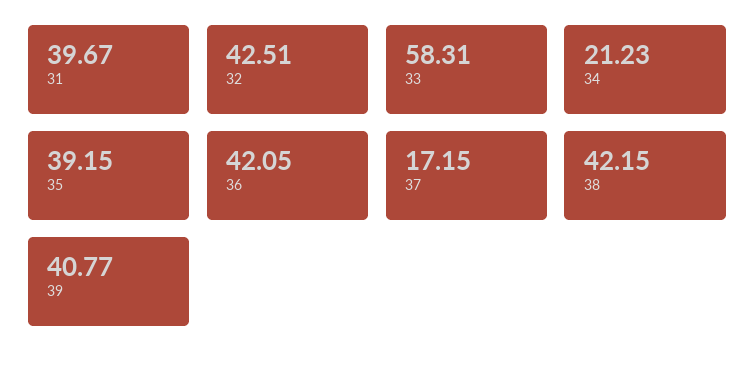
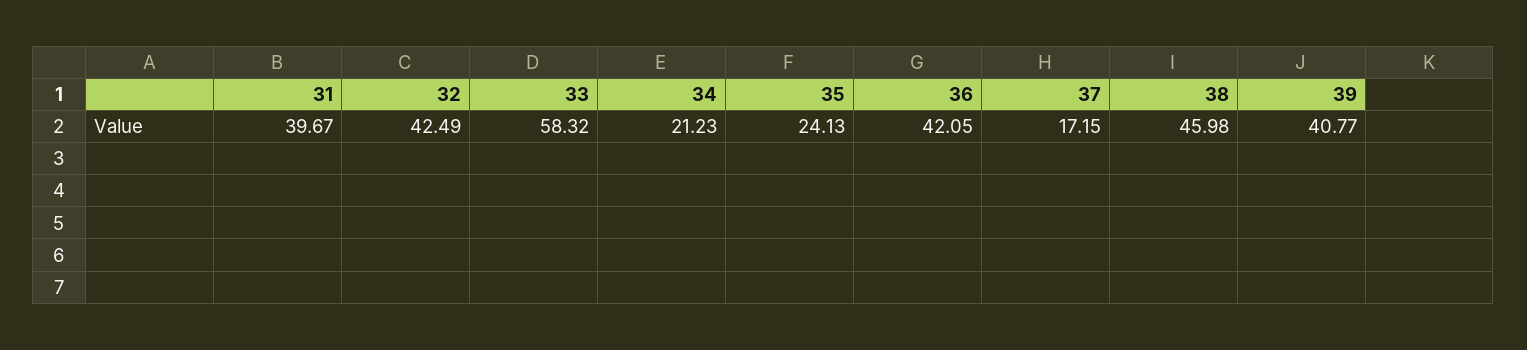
  {
    "31": 39.67,
-   "32": 42.51,
+   "32": 42.49,
-   "33": 58.31,
+   "33": 58.32,
    "34": 21.23,
-   "35": 39.15,
+   "35": 24.13,
    "36": 42.05,
    "37": 17.15,
-   "38": 42.15,
+   "38": 45.98,
    "39": 40.77
  }

